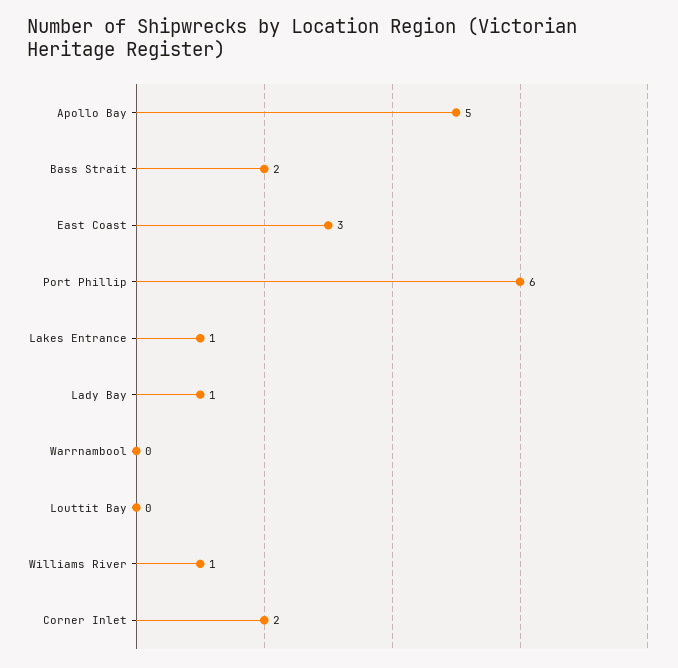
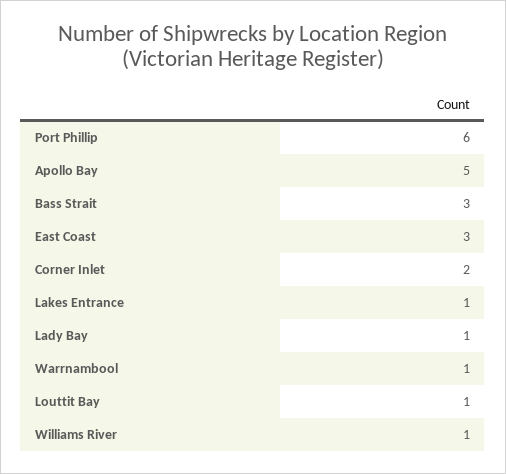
  {
    "Apollo Bay": 5,
-   "Bass Strait": 2,
+   "Bass Strait": 3,
    "East Coast": 3,
    "Port Phillip": 6,
    "Lakes Entrance": 1,
    "Lady Bay": 1,
-   "Warrnambool": 0,
+   "Warrnambool": 1,
-   "Louttit Bay": 0,
+   "Louttit Bay": 1,
    "Williams River": 1,
    "Corner Inlet": 2
  }

